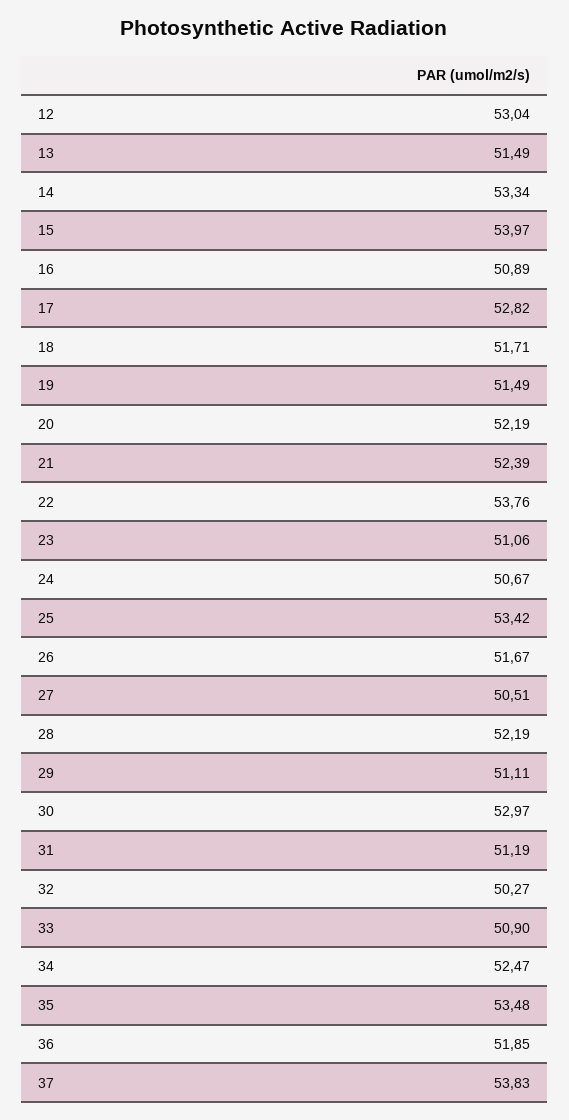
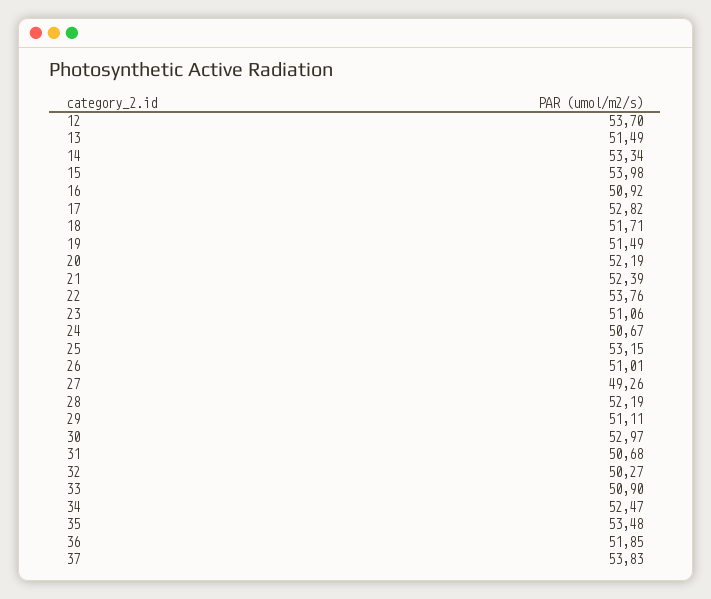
  {
-   "12": 53.04,
+   "12": 53.7,
    "13": 51.49,
    "14": 53.34,
-   "15": 53.97,
+   "15": 53.98,
-   "16": 50.89,
+   "16": 50.92,
    "17": 52.82,
    "18": 51.71,
    "19": 51.49,
    "20": 52.19,
    "21": 52.39,
    "22": 53.76,
    "23": 51.06,
    "24": 50.67,
-   "25": 53.42,
+   "25": 53.15,
-   "26": 51.67,
+   "26": 51.01,
-   "27": 50.51,
+   "27": 49.26,
    "28": 52.19,
    "29": 51.11,
    "30": 52.97,
-   "31": 51.19,
+   "31": 50.68,
    "32": 50.27,
    "33": 50.9,
    "34": 52.47,
    "35": 53.48,
    "36": 51.85,
    "37": 53.83
  }

